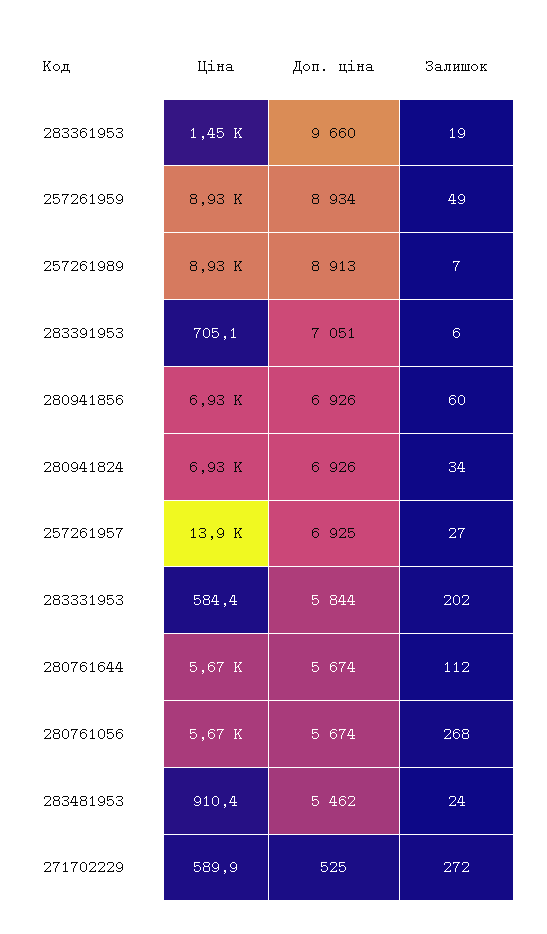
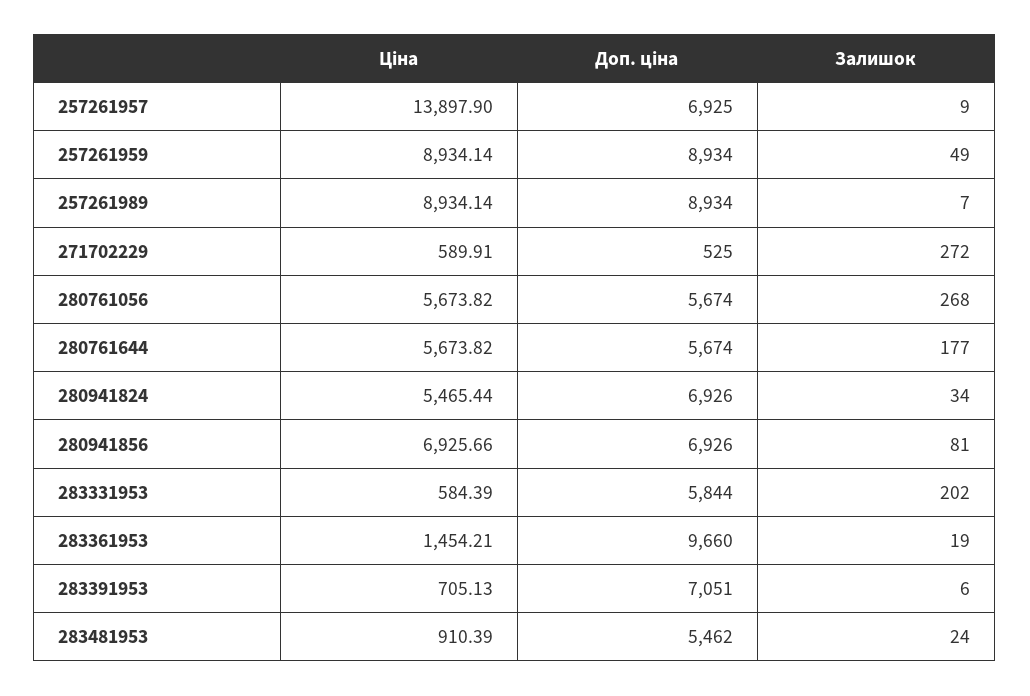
  {
    "Ціна": {
      "283361953": 1454.21,
      "257261959": 8934.14,
      "257261989": 8934.14,
      "283391953": 705.13,
      "280941856": 6925.66,
-     "280941824": 6930,
+     "280941824": 5465.44,
      "257261957": 13897.9,
      "283331953": 584.39,
      "280761644": 5673.82,
      "280761056": 5673.82,
      "283481953": 910.39,
      "271702229": 589.91
    },
    "Доп. ціна": {
      "283361953": 9660,
      "257261959": 8934,
-     "257261989": 8913,
+     "257261989": 8934,
      "283391953": 7051,
      "280941856": 6926,
      "280941824": 6926,
      "257261957": 6925,
      "283331953": 5844,
      "280761644": 5674,
      "280761056": 5674,
      "283481953": 5462,
      "271702229": 525
    },
    "Залишок": {
      "283361953": 19,
      "257261959": 49,
      "257261989": 7,
      "283391953": 6,
-     "280941856": 60,
+     "280941856": 81,
      "280941824": 34,
-     "257261957": 27,
+     "257261957": 9,
      "283331953": 202,
-     "280761644": 112,
+     "280761644": 177,
      "280761056": 268,
      "283481953": 24,
      "271702229": 272
    }
  }

